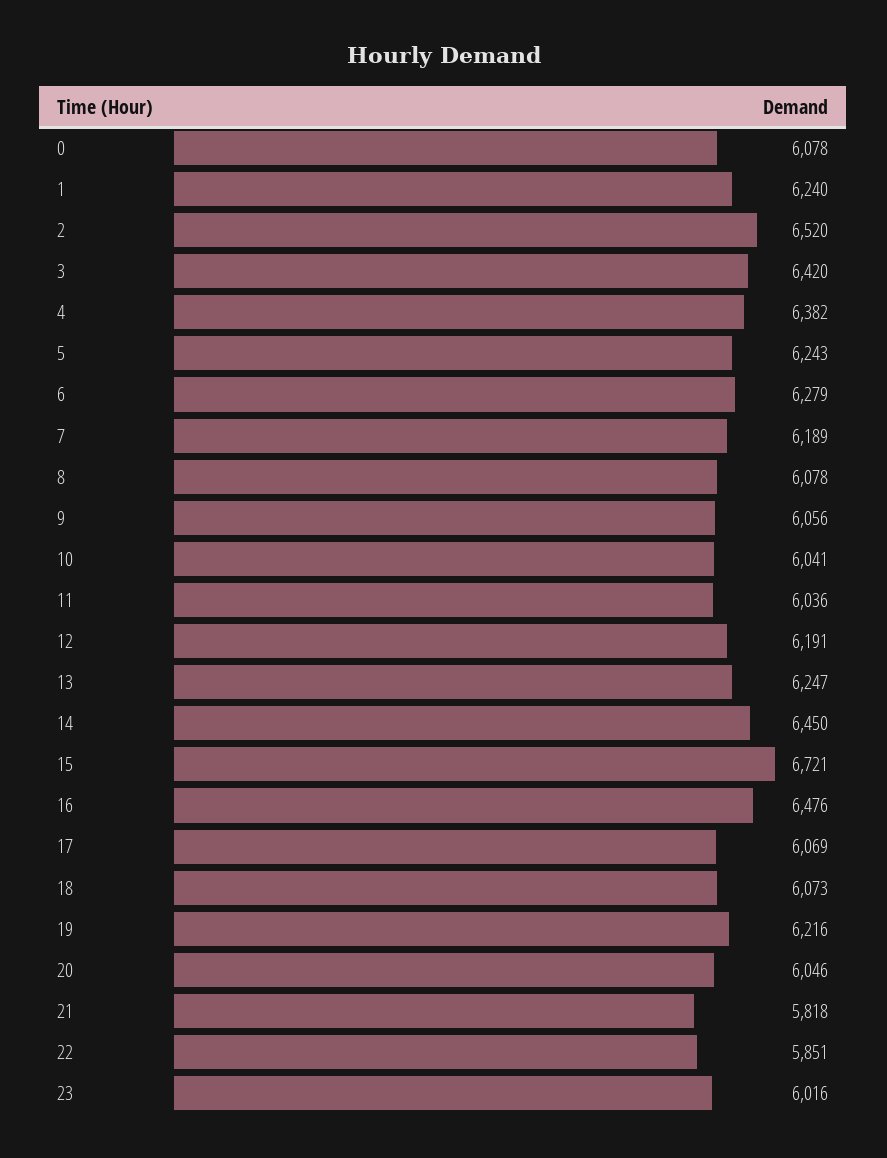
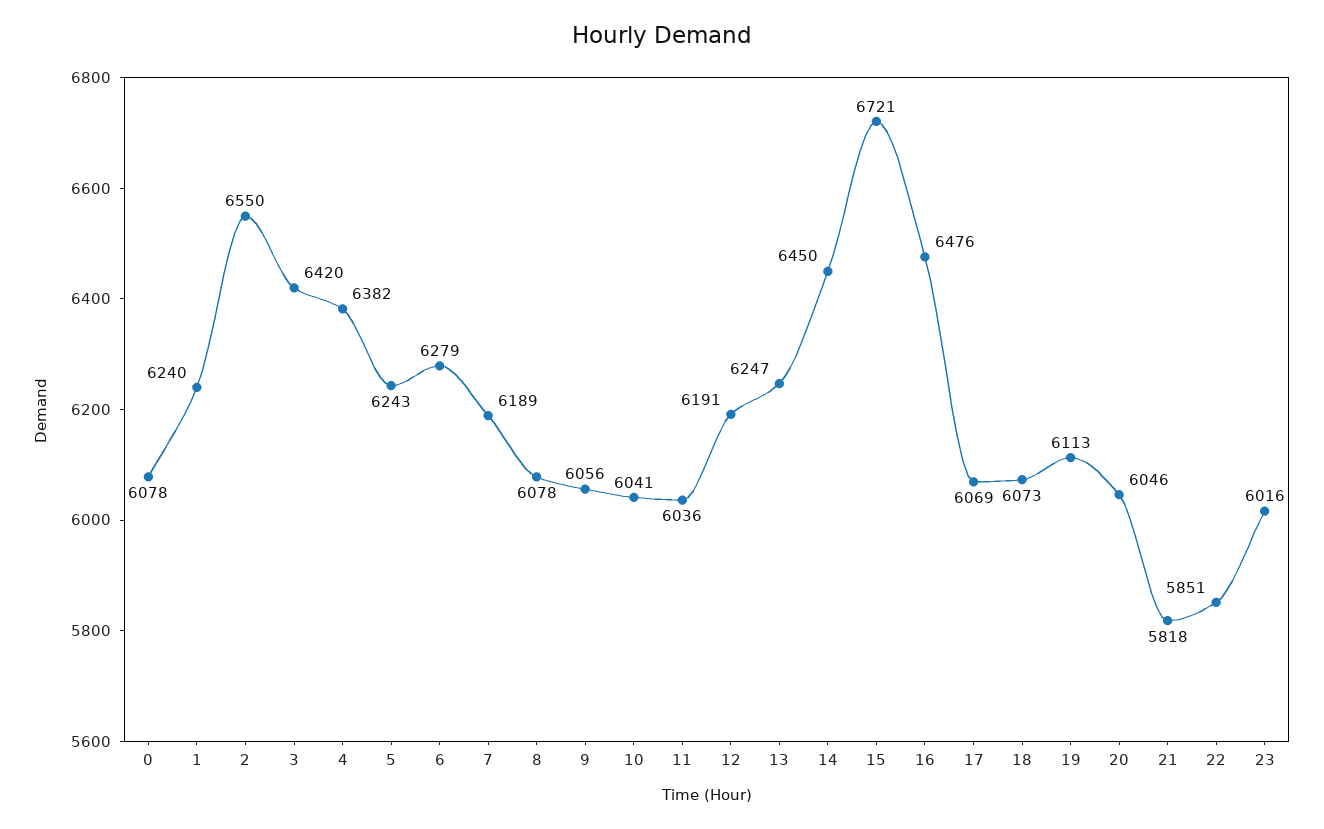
  {
    "0": 6078,
    "1": 6240,
-   "2": 6520,
+   "2": 6550,
    "3": 6420,
    "4": 6382,
    "5": 6243,
    "6": 6279,
    "7": 6189,
    "8": 6078,
    "9": 6056,
    "10": 6041,
    "11": 6036,
    "12": 6191,
    "13": 6247,
    "14": 6450,
    "15": 6721,
    "16": 6476,
    "17": 6069,
    "18": 6073,
-   "19": 6216,
+   "19": 6113,
    "20": 6046,
    "21": 5818,
    "22": 5851,
    "23": 6016
  }

